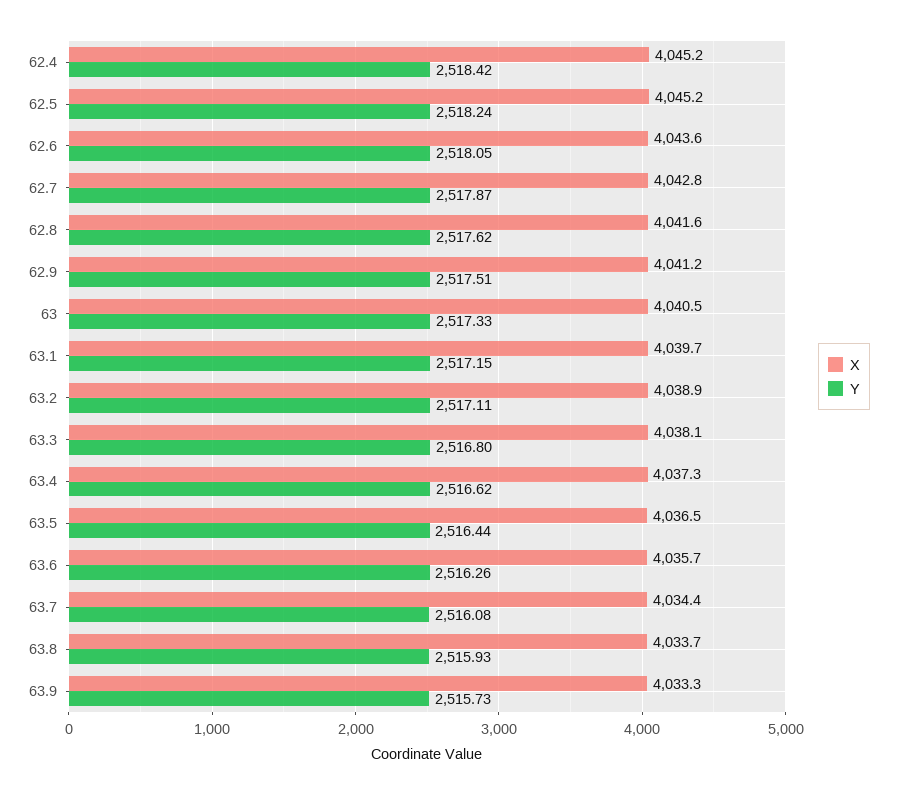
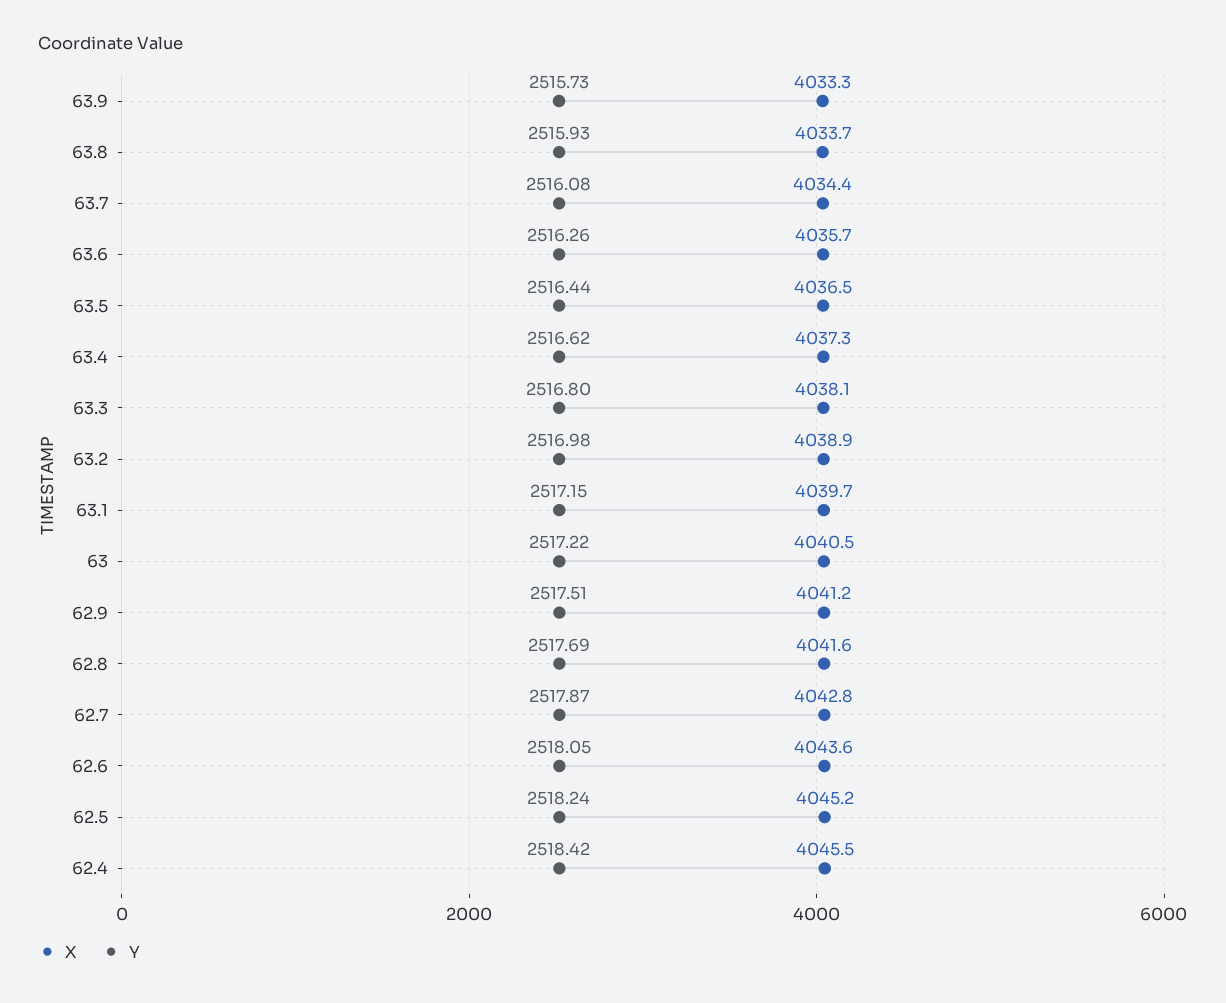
  {
    "X": {
-     "62.4": 4045.2,
+     "62.4": 4045.5,
      "62.5": 4045.2,
      "62.6": 4043.6,
      "62.7": 4042.8,
      "62.8": 4041.6,
      "62.9": 4041.2,
      "63": 4040.5,
      "63.1": 4039.7,
      "63.2": 4038.9,
      "63.3": 4038.1,
      "63.4": 4037.3,
      "63.5": 4036.5,
      "63.6": 4035.7,
      "63.7": 4034.4,
      "63.8": 4033.7,
      "63.9": 4033.3
    },
    "Y": {
      "62.4": 2518.42,
      "62.5": 2518.24,
      "62.6": 2518.05,
      "62.7": 2517.87,
-     "62.8": 2517.62,
+     "62.8": 2517.69,
      "62.9": 2517.51,
-     "63": 2517.33,
+     "63": 2517.22,
      "63.1": 2517.15,
-     "63.2": 2517.11,
+     "63.2": 2516.98,
      "63.3": 2516.8,
      "63.4": 2516.62,
      "63.5": 2516.44,
      "63.6": 2516.26,
      "63.7": 2516.08,
      "63.8": 2515.93,
      "63.9": 2515.73
    }
  }

